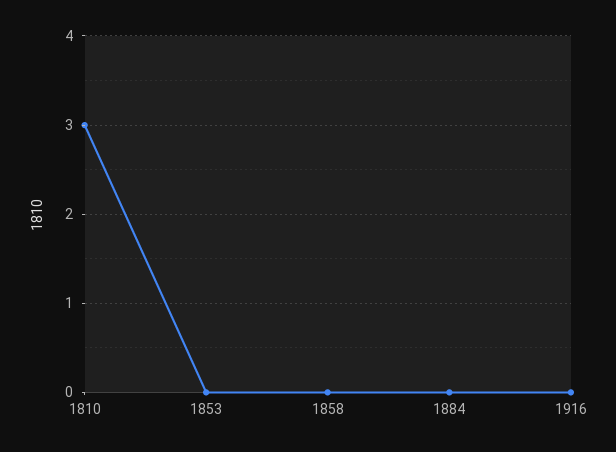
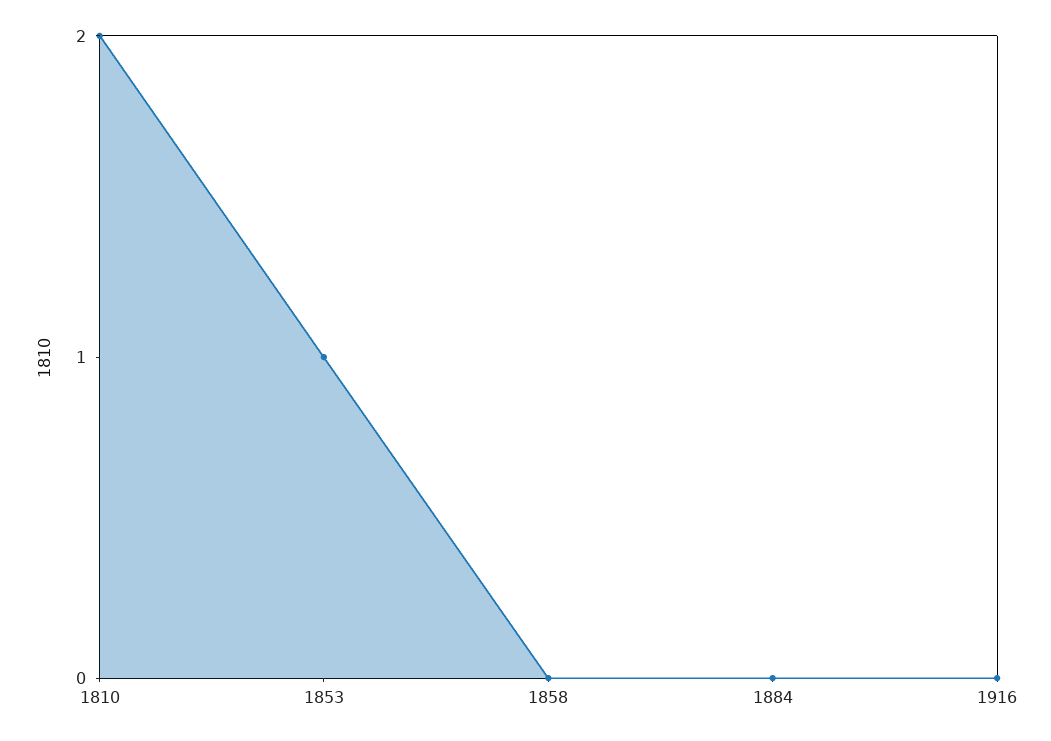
  {
-   "1810": 3,
+   "1810": 2,
-   "1853": 0,
+   "1853": 1,
    "1858": 0,
    "1884": 0,
    "1916": 0
  }

